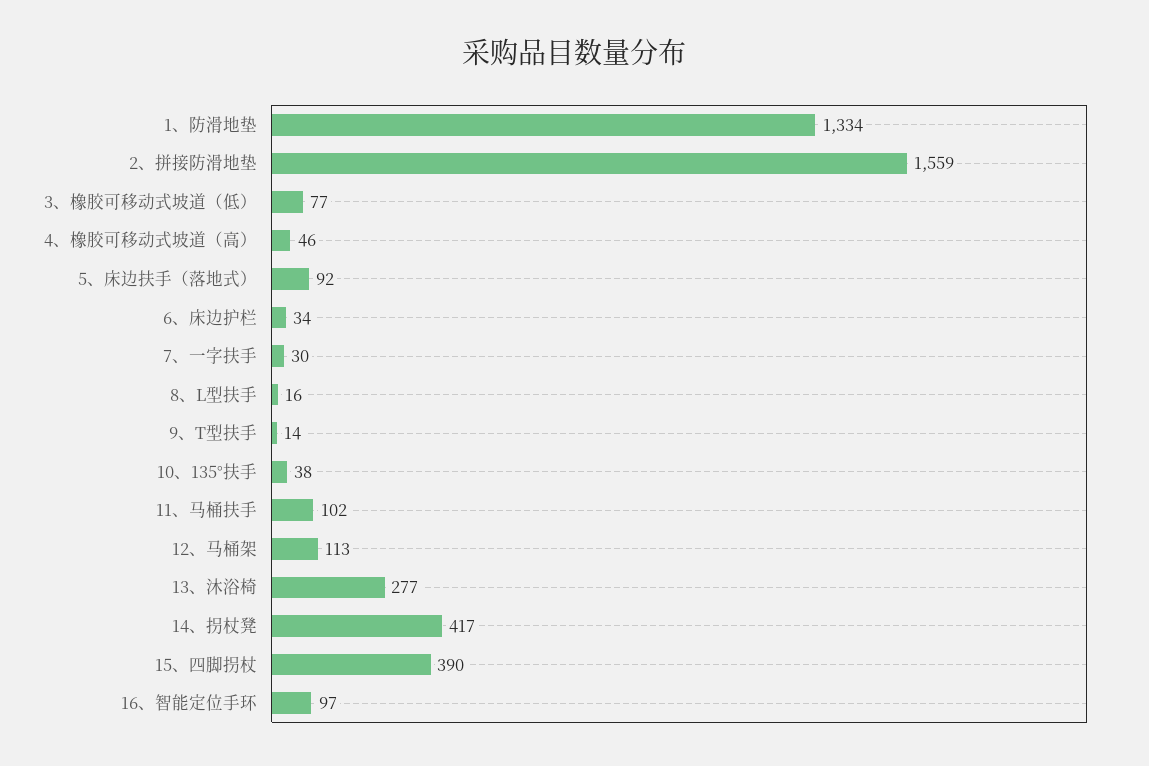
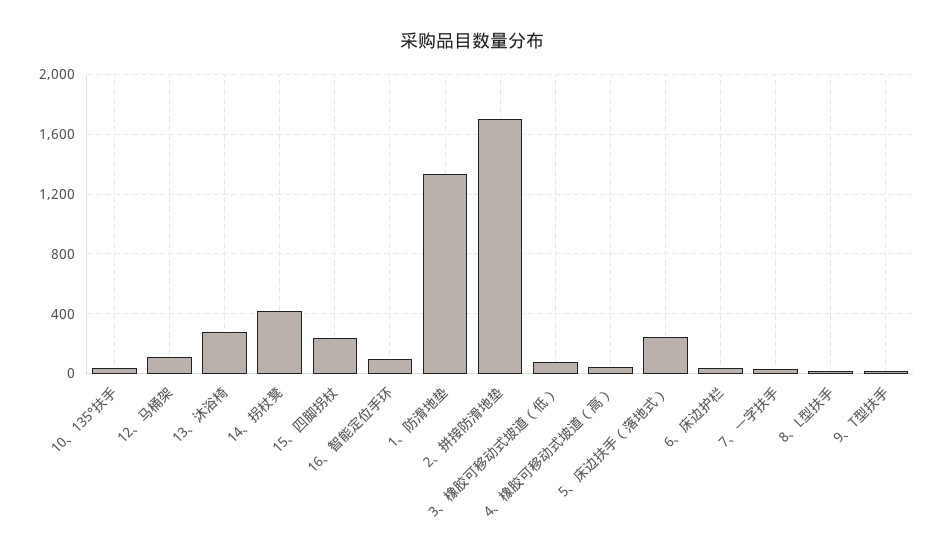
  {
    "1、防滑地垫": 1334,
-   "2、拼接防滑地垫": 1559,
+   "2、拼接防滑地垫": 1700,
    "3、橡胶可移动式坡道（低）": 77,
    "4、橡胶可移动式坡道（高）": 46,
-   "5、床边扶手（落地式）": 92,
+   "5、床边扶手（落地式）": 250,
    "6、床边护栏": 34,
    "7、一字扶手": 30,
    "8、L型扶手": 16,
    "9、T型扶手": 14,
    "10、135°扶手": 38,
-   "11、马桶扶手": 102,
    "12、马桶架": 113,
    "13、沐浴椅": 277,
    "14、拐杖凳": 417,
-   "15、四脚拐杖": 390,
+   "15、四脚拐杖": 250,
    "16、智能定位手环": 97
  }

